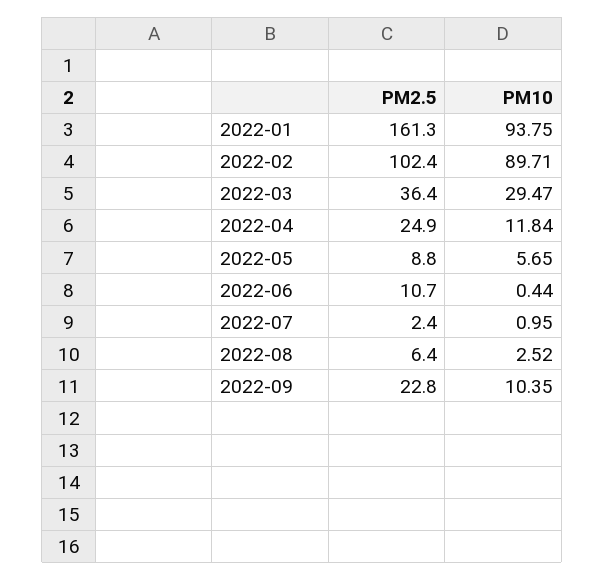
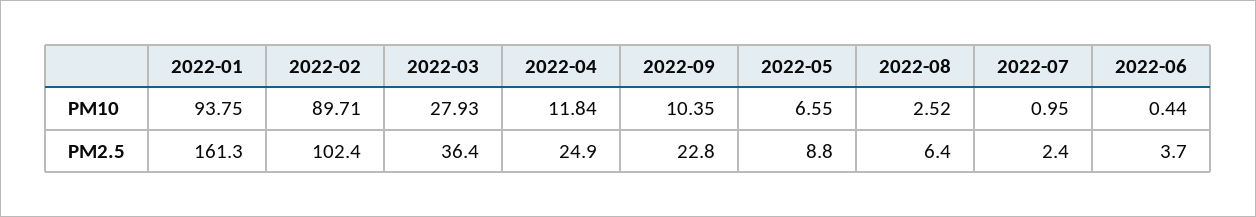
  {
    "PM2.5": {
      "2022-01": 161.3,
      "2022-02": 102.4,
      "2022-03": 36.4,
      "2022-04": 24.9,
      "2022-05": 8.8,
-     "2022-06": 10.7,
+     "2022-06": 3.7,
      "2022-07": 2.4,
      "2022-08": 6.4,
      "2022-09": 22.8
    },
    "PM10": {
      "2022-01": 93.75,
      "2022-02": 89.71,
-     "2022-03": 29.47,
+     "2022-03": 27.93,
      "2022-04": 11.84,
-     "2022-05": 5.65,
+     "2022-05": 6.55,
      "2022-06": 0.44,
      "2022-07": 0.95,
      "2022-08": 2.52,
      "2022-09": 10.35
    }
  }

